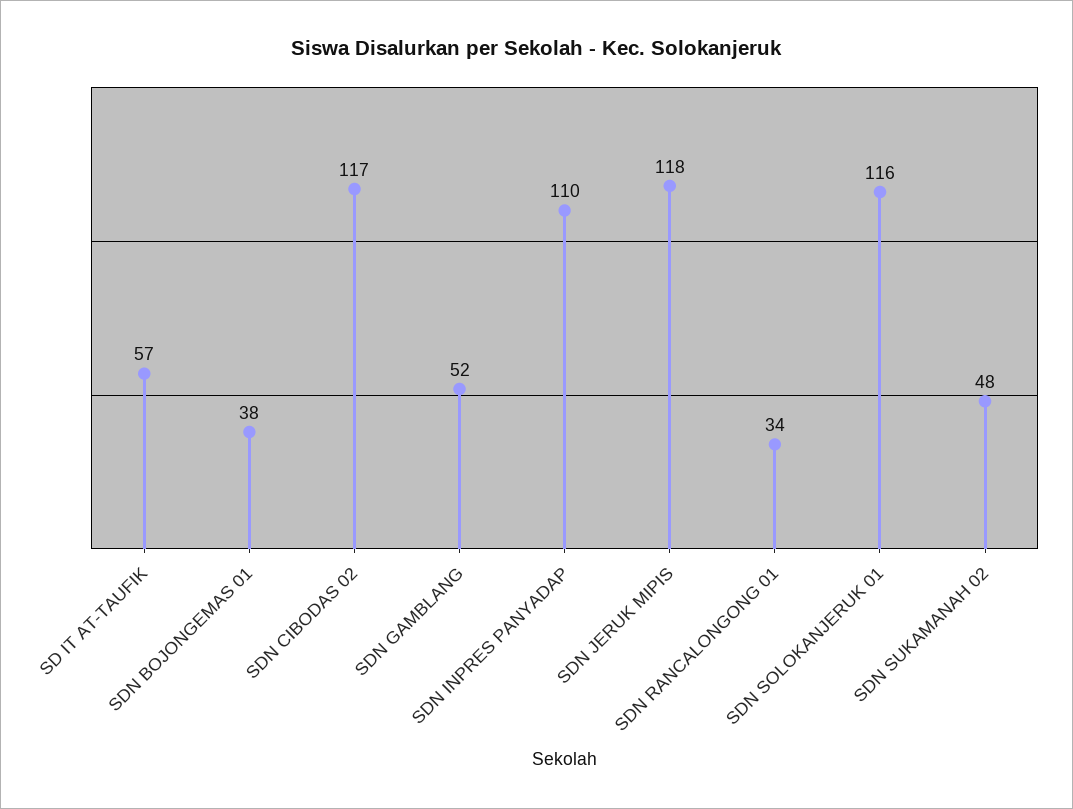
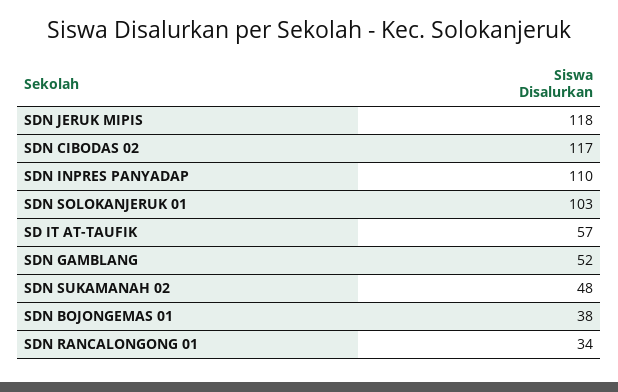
  {
    "SD IT AT-TAUFIK": 57,
    "SDN BOJONGEMAS 01": 38,
    "SDN CIBODAS 02": 117,
    "SDN GAMBLANG": 52,
    "SDN INPRES PANYADAP": 110,
    "SDN JERUK MIPIS": 118,
    "SDN RANCALONGONG 01": 34,
-   "SDN SOLOKANJERUK 01": 116,
+   "SDN SOLOKANJERUK 01": 103,
    "SDN SUKAMANAH 02": 48
  }

